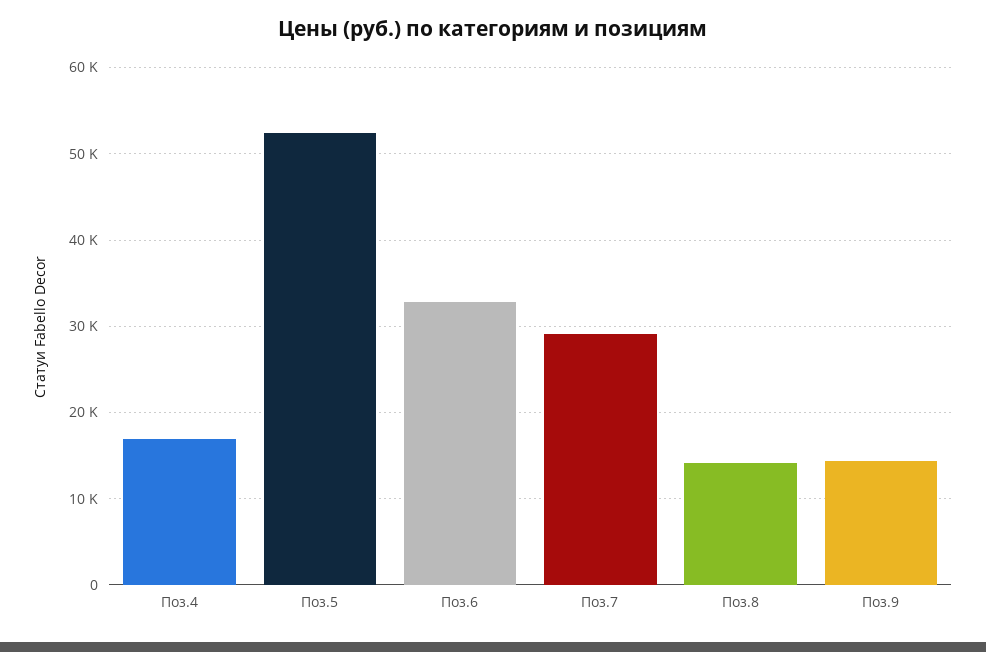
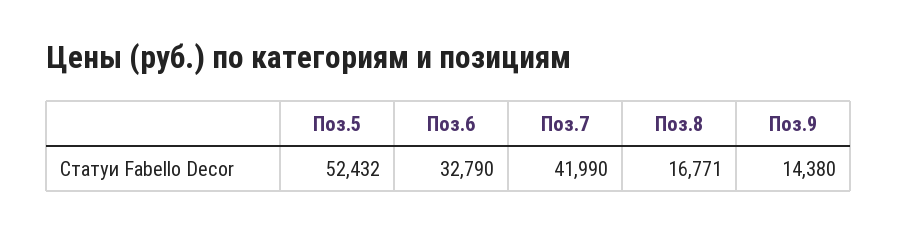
  {
-   "Поз.4": 17000,
    "Поз.5": 52432,
    "Поз.6": 32790,
-   "Поз.7": 29000,
+   "Поз.7": 41990,
-   "Поз.8": 14000,
+   "Поз.8": 16771,
    "Поз.9": 14380
  }

